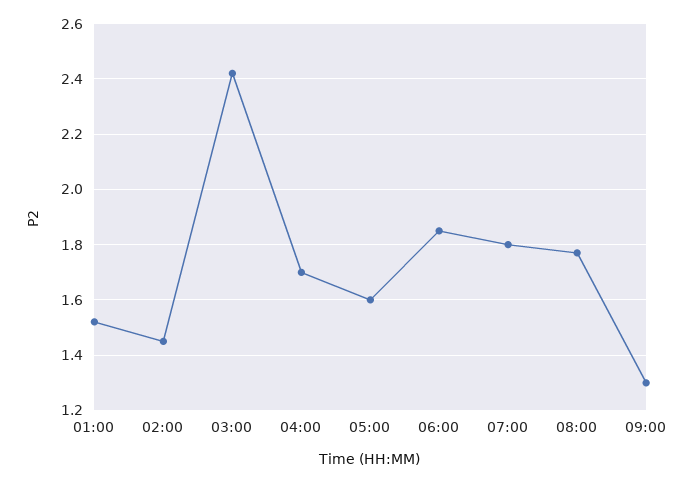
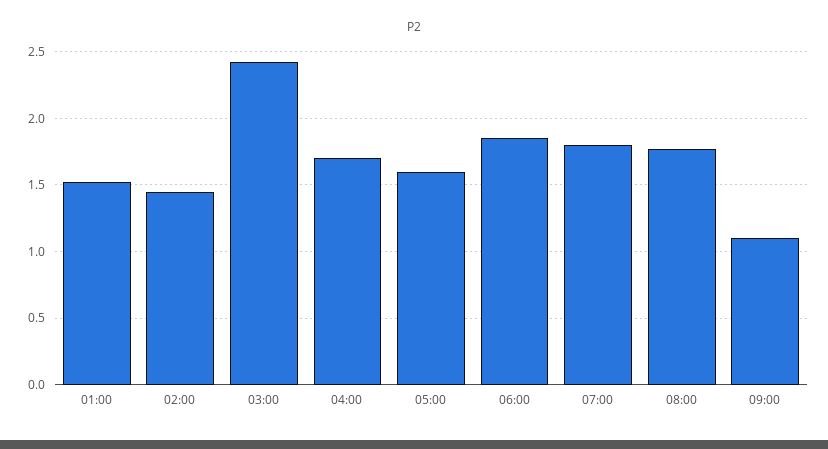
  {
    "01:00": 1.5,
    "02:00": 1.45,
    "03:00": 2.4,
    "04:00": 1.7,
    "05:00": 1.6,
    "06:00": 1.85,
    "07:00": 1.8,
    "08:00": 1.75,
-   "09:00": 1.3
+   "09:00": 1.1
  }

